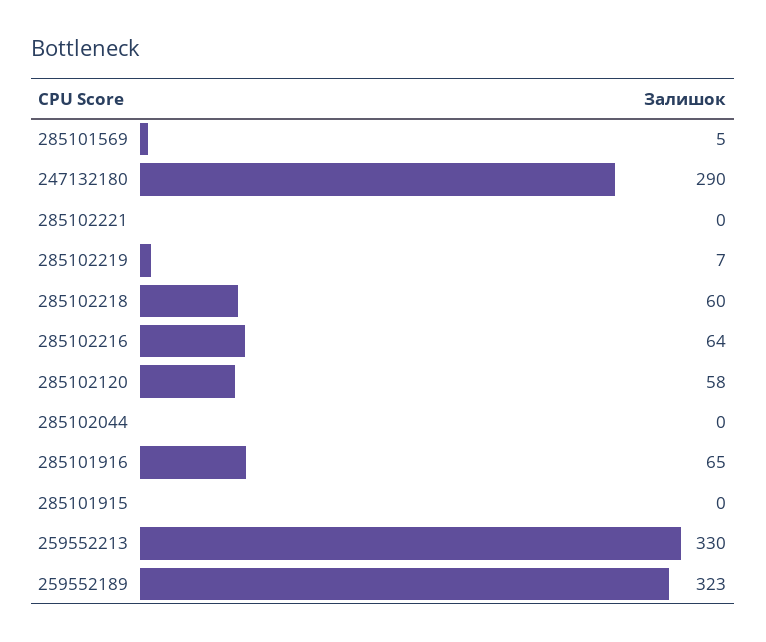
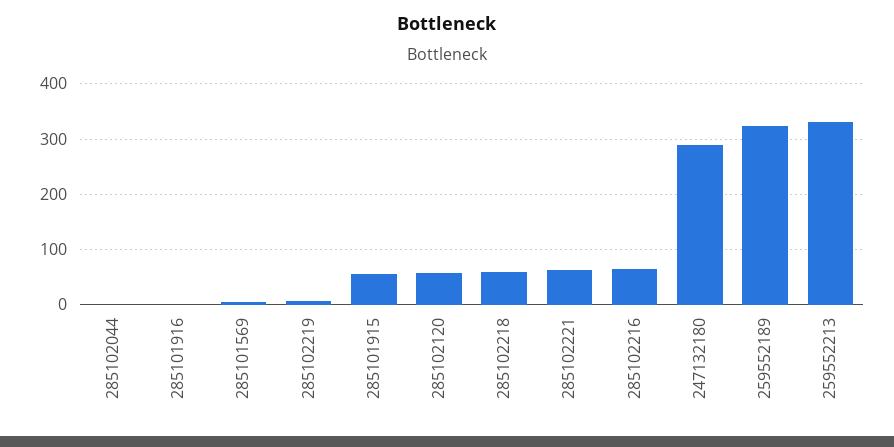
  {
    "285101569": 5,
    "247132180": 290,
-   "285102221": 0,
+   "285102221": 60,
    "285102219": 7,
    "285102218": 60,
    "285102216": 64,
    "285102120": 58,
    "285102044": 0,
-   "285101916": 65,
+   "285101916": 0,
-   "285101915": 0,
+   "285101915": 60,
    "259552213": 330,
    "259552189": 323
  }

